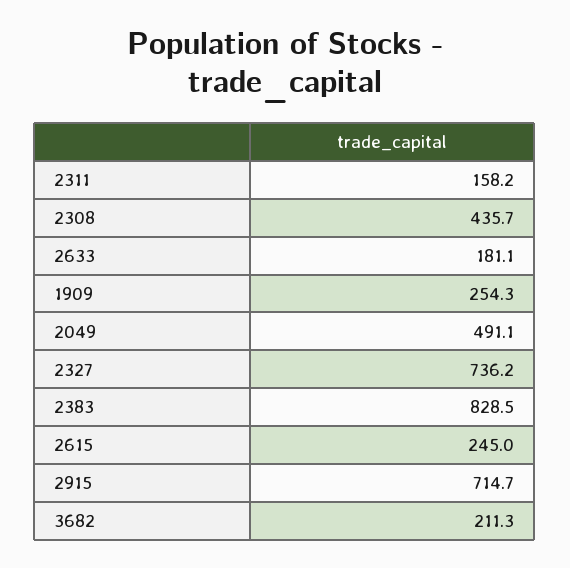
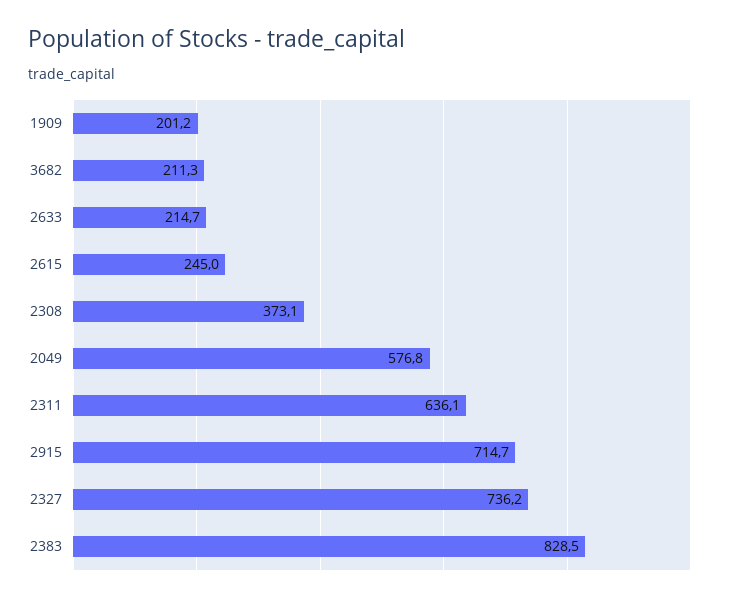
  {
-   "2311": 158.2,
+   "2311": 636.1,
-   "2308": 435.7,
+   "2308": 373.1,
-   "2633": 181.1,
+   "2633": 214.7,
-   "1909": 254.3,
+   "1909": 201.2,
-   "2049": 491.1,
+   "2049": 576.8,
    "2327": 736.2,
    "2383": 828.5,
    "2615": 245,
    "2915": 714.7,
    "3682": 211.3
  }

